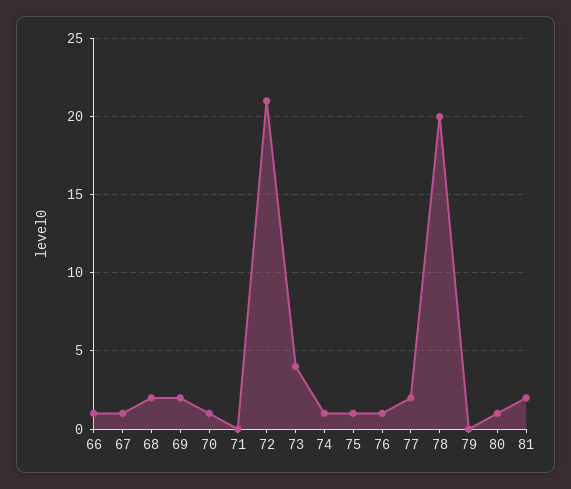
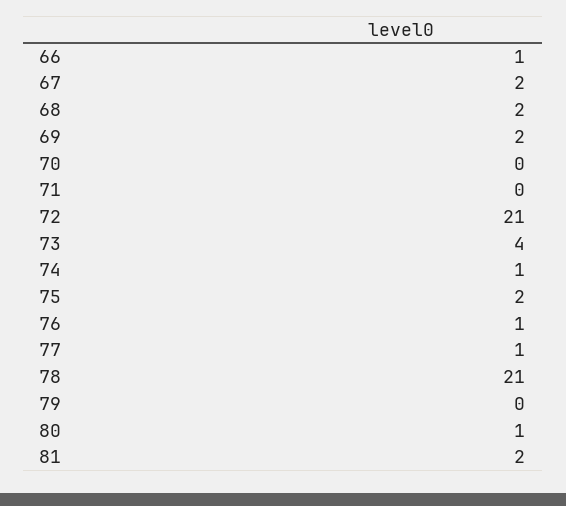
  {
    "66": 1,
-   "67": 1,
+   "67": 2,
    "68": 2,
    "69": 2,
-   "70": 1,
+   "70": 0,
    "71": 0,
    "72": 21,
    "73": 4,
    "74": 1,
-   "75": 1,
+   "75": 2,
    "76": 1,
-   "77": 2,
+   "77": 1,
-   "78": 20,
+   "78": 21,
    "79": 0,
    "80": 1,
    "81": 2
  }

